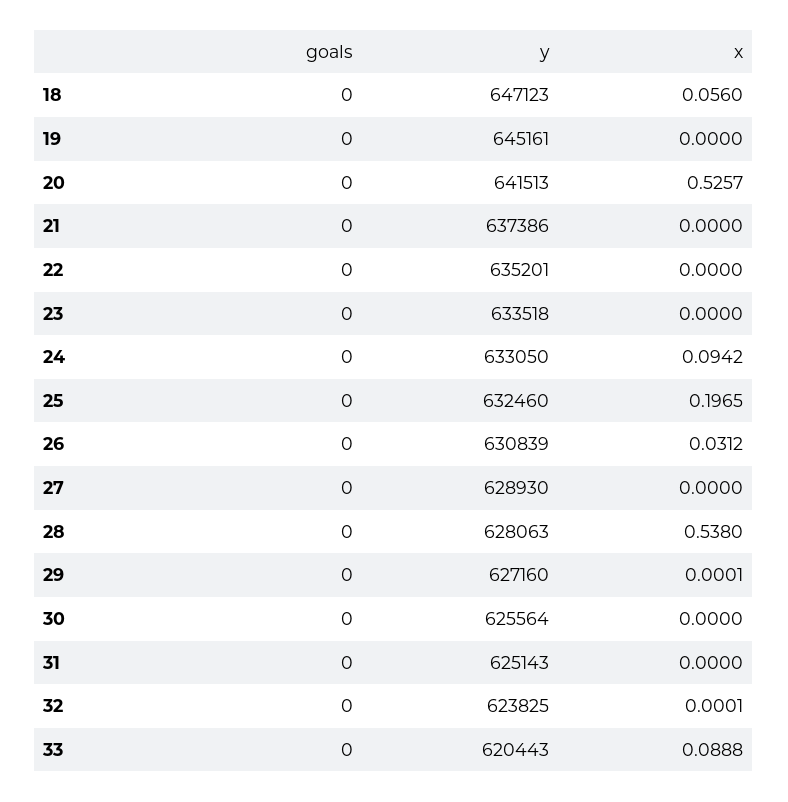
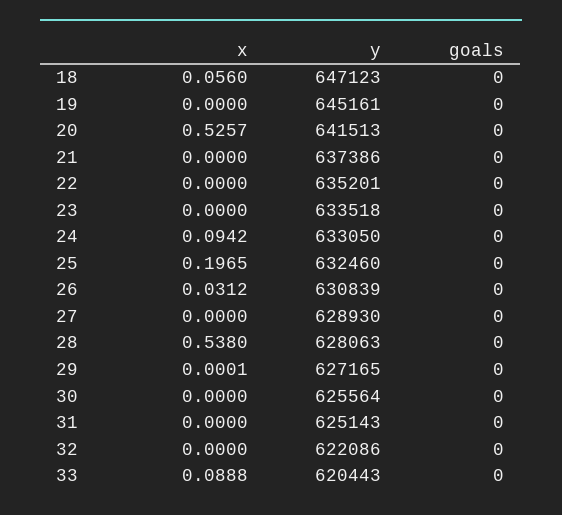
  {
    "goals": {
      "18": 0,
      "19": 0,
      "20": 0,
      "21": 0,
      "22": 0,
      "23": 0,
      "24": 0,
      "25": 0,
      "26": 0,
      "27": 0,
      "28": 0,
      "29": 0,
      "30": 0,
      "31": 0,
      "32": 0,
      "33": 0
    },
    "y": {
      "18": 647123,
      "19": 645161,
      "20": 641513,
      "21": 637386,
      "22": 635201,
      "23": 633518,
      "24": 633050,
      "25": 632460,
      "26": 630839,
      "27": 628930,
      "28": 628063,
-     "29": 627160,
+     "29": 627165,
      "30": 625564,
      "31": 625143,
-     "32": 623825,
+     "32": 622086,
      "33": 620443
    },
    "x": {
      "18": 0.056,
      "19": 0,
      "20": 0.5257,
      "21": 0,
      "22": 0,
      "23": 0,
      "24": 0.0942,
      "25": 0.1965,
      "26": 0.0312,
      "27": 0,
      "28": 0.538,
      "29": 0.0001,
      "30": 0,
      "31": 0,
-     "32": 0.0001,
+     "32": 0,
      "33": 0.0888
    }
  }

